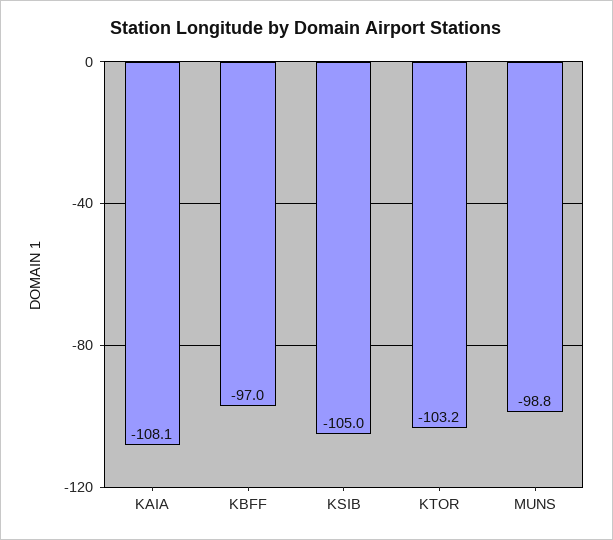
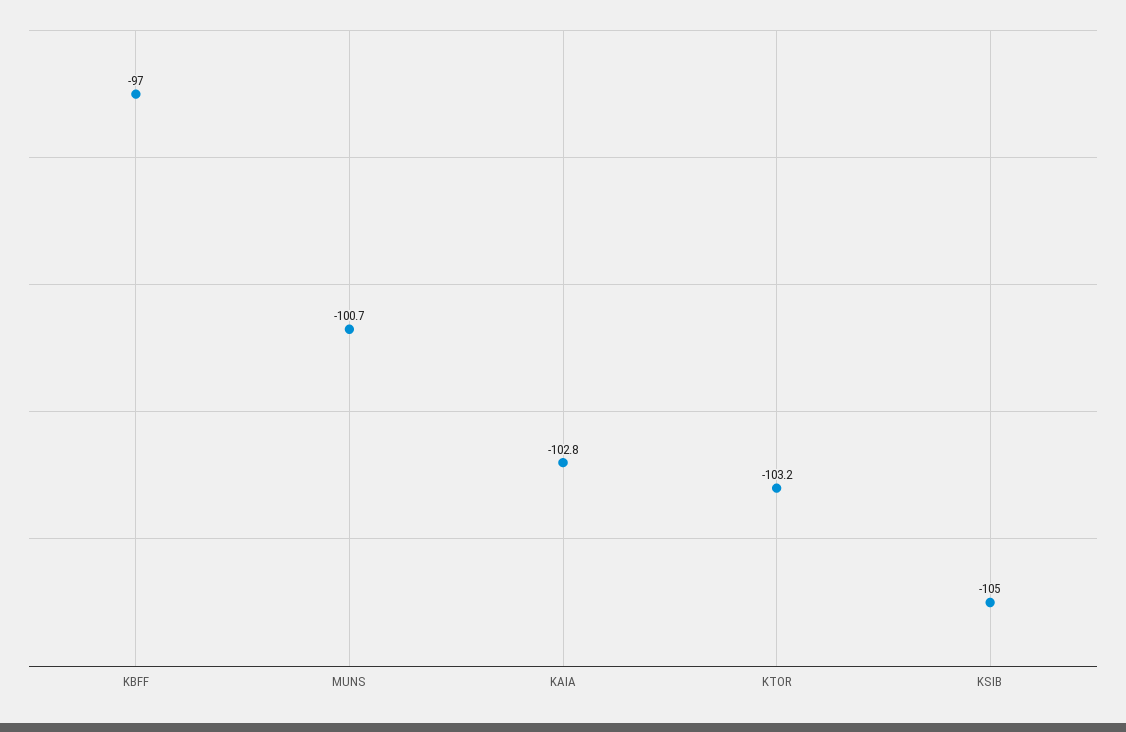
  {
-   "KAIA": -108.1,
+   "KAIA": -102.8,
    "KBFF": -97,
    "KSIB": -105,
    "KTOR": -103.2,
-   "MUNS": -98.8
+   "MUNS": -100.7
  }

